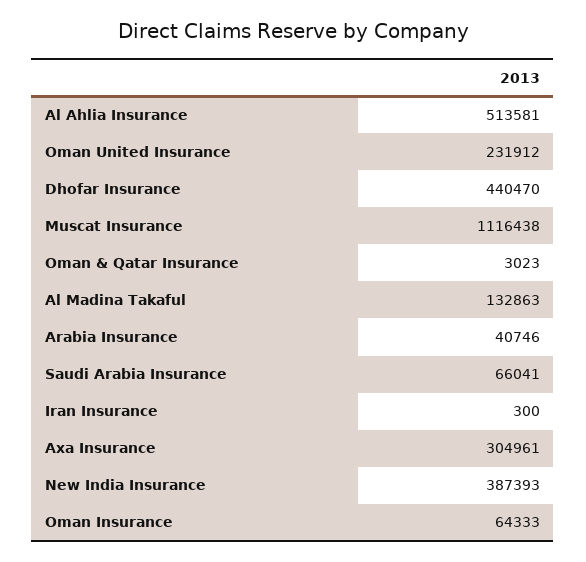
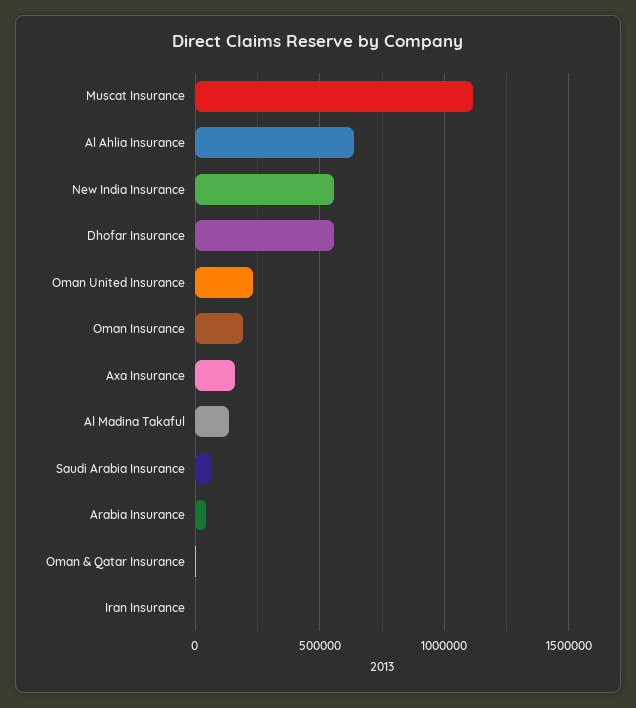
  {
-   "Al Ahlia Insurance": 513581,
+   "Al Ahlia Insurance": 650000,
    "Oman United Insurance": 231912,
-   "Dhofar Insurance": 440470,
+   "Dhofar Insurance": 550000,
    "Muscat Insurance": 1116438,
    "Oman & Qatar Insurance": 3023,
    "Al Madina Takaful": 132863,
    "Arabia Insurance": 40746,
    "Saudi Arabia Insurance": 66041,
    "Iran Insurance": 300,
-   "Axa Insurance": 304961,
+   "Axa Insurance": 150000,
-   "New India Insurance": 387393,
+   "New India Insurance": 550000,
-   "Oman Insurance": 64333
+   "Oman Insurance": 200000
  }

